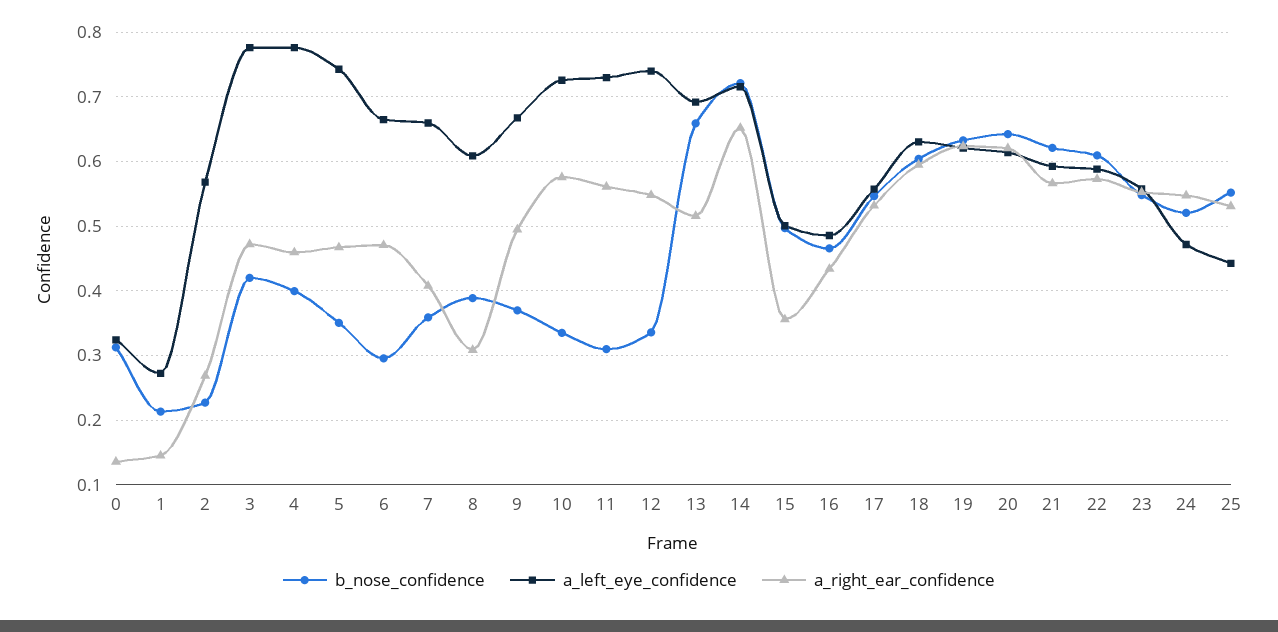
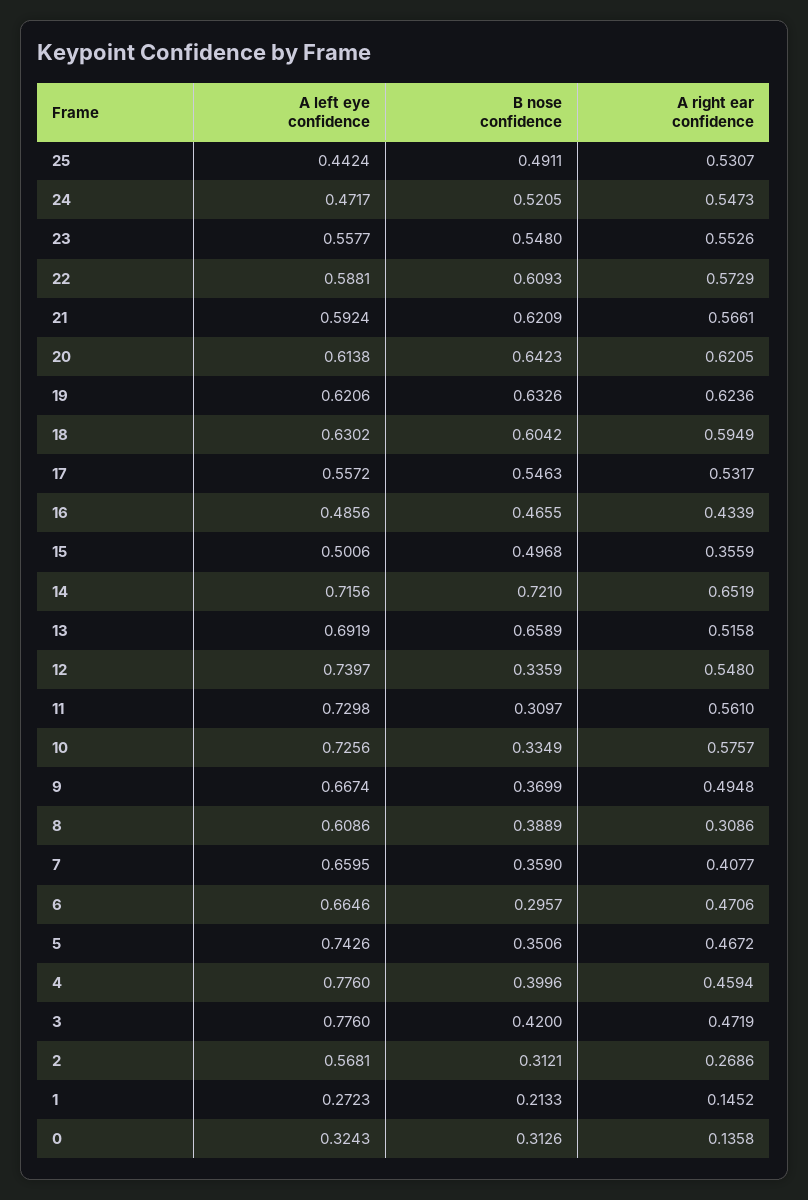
  {
    "b_nose_confidence": {
      "0": 0.3126,
      "1": 0.2133,
-     "2": 0.23,
+     "2": 0.3121,
      "3": 0.42,
      "4": 0.3996,
      "5": 0.3506,
      "6": 0.2957,
      "7": 0.359,
      "8": 0.3889,
      "9": 0.3699,
      "10": 0.3349,
      "11": 0.3097,
      "12": 0.3359,
      "13": 0.6589,
      "14": 0.721,
      "15": 0.4968,
      "16": 0.4655,
      "17": 0.5463,
      "18": 0.6042,
      "19": 0.6326,
      "20": 0.6423,
      "21": 0.6209,
      "22": 0.6093,
      "23": 0.548,
      "24": 0.5205,
-     "25": 0.55
+     "25": 0.4911
    },
    "a_left_eye_confidence": {
      "0": 0.3243,
      "1": 0.2723,
      "2": 0.5681,
      "3": 0.776,
      "4": 0.776,
      "5": 0.7426,
      "6": 0.6646,
      "7": 0.6595,
      "8": 0.6086,
      "9": 0.6674,
      "10": 0.7256,
      "11": 0.7298,
      "12": 0.7397,
      "13": 0.6919,
      "14": 0.7156,
      "15": 0.5006,
      "16": 0.4856,
      "17": 0.5572,
      "18": 0.6302,
      "19": 0.6206,
      "20": 0.6138,
      "21": 0.5924,
      "22": 0.5881,
      "23": 0.5577,
      "24": 0.4717,
      "25": 0.4424
    },
    "a_right_ear_confidence": {
      "0": 0.1358,
      "1": 0.1452,
      "2": 0.2686,
      "3": 0.4719,
      "4": 0.4594,
      "5": 0.4672,
      "6": 0.4706,
      "7": 0.4077,
      "8": 0.3086,
      "9": 0.4948,
      "10": 0.5757,
      "11": 0.561,
      "12": 0.548,
      "13": 0.5158,
      "14": 0.6519,
      "15": 0.3559,
      "16": 0.4339,
      "17": 0.5317,
      "18": 0.5949,
      "19": 0.6236,
      "20": 0.6205,
      "21": 0.5661,
      "22": 0.5729,
      "23": 0.5526,
      "24": 0.5473,
      "25": 0.5307
    }
  }

